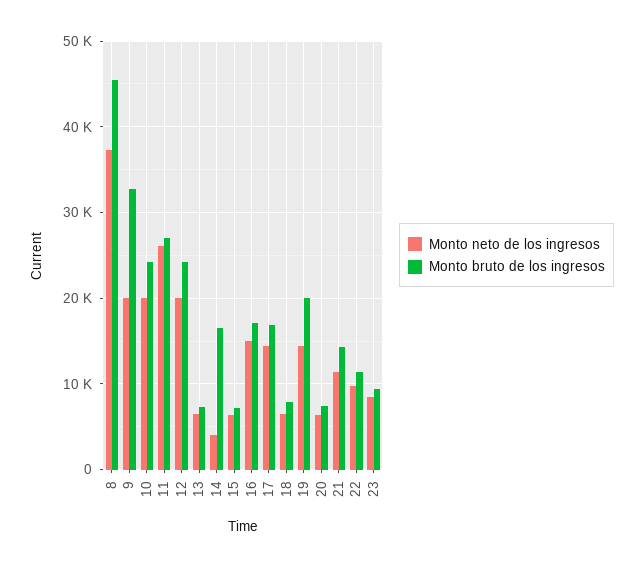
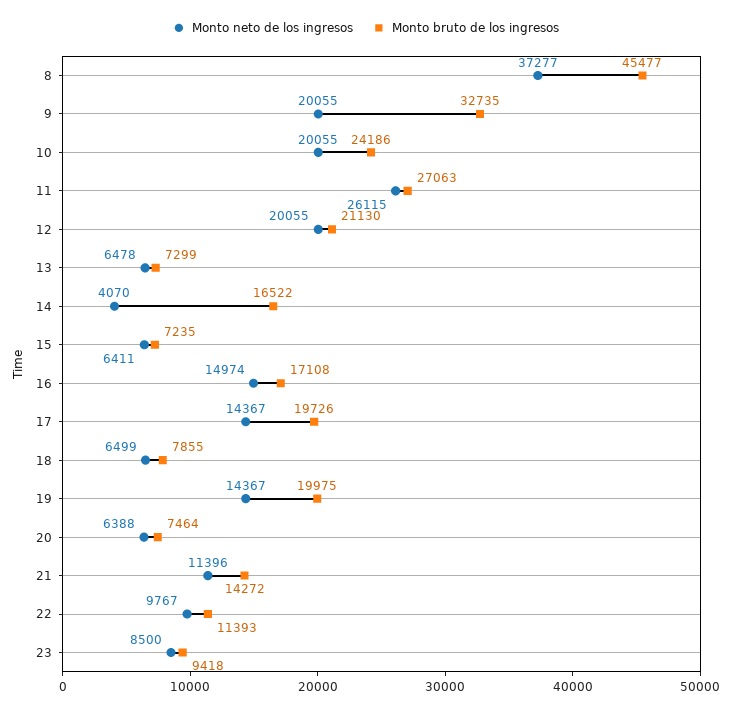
  {
    "Monto neto de los ingresos": {
      "8": 37277,
      "9": 20055,
      "10": 20055,
      "11": 26115,
      "12": 20055,
      "13": 6478,
      "14": 4070,
      "15": 6411,
      "16": 14974,
      "17": 14367,
      "18": 6499,
      "19": 14367,
      "20": 6388,
      "21": 11396,
      "22": 9767,
      "23": 8500
    },
    "Monto bruto de los ingresos": {
      "8": 45477,
      "9": 32735,
      "10": 24186,
      "11": 27063,
-     "12": 24000,
+     "12": 21130,
      "13": 7299,
      "14": 16522,
      "15": 7235,
      "16": 17108,
-     "17": 17000,
+     "17": 19726,
      "18": 7855,
      "19": 19975,
      "20": 7464,
      "21": 14272,
      "22": 11393,
      "23": 9418
    }
  }

